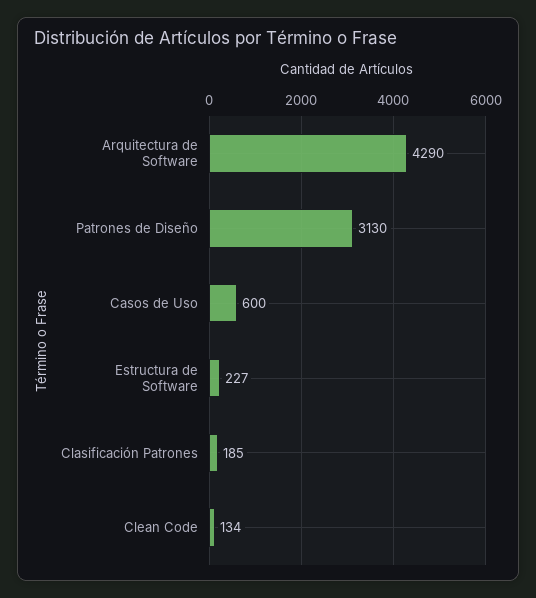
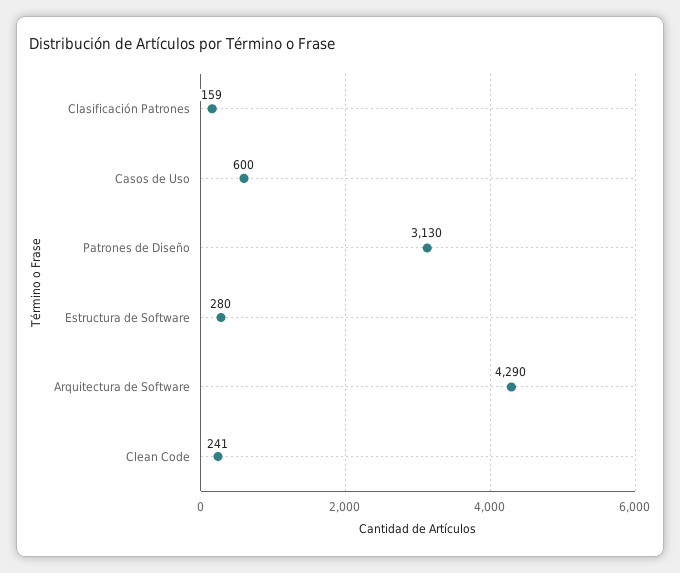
  {
    "Arquitectura de Software": 4290,
    "Patrones de Diseño": 3130,
    "Casos de Uso": 600,
-   "Estructura de Software": 227,
+   "Estructura de Software": 280,
-   "Clasificación Patrones": 185,
+   "Clasificación Patrones": 159,
-   "Clean Code": 134
+   "Clean Code": 241
  }

